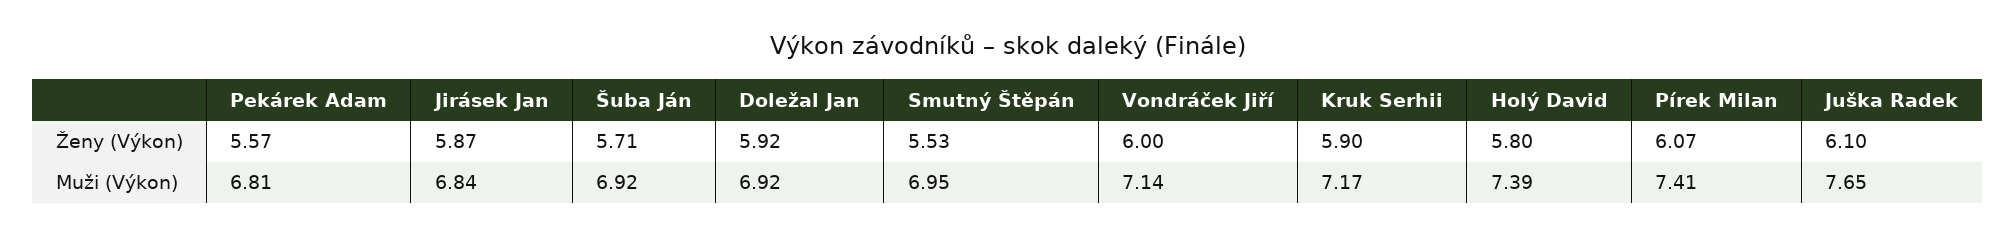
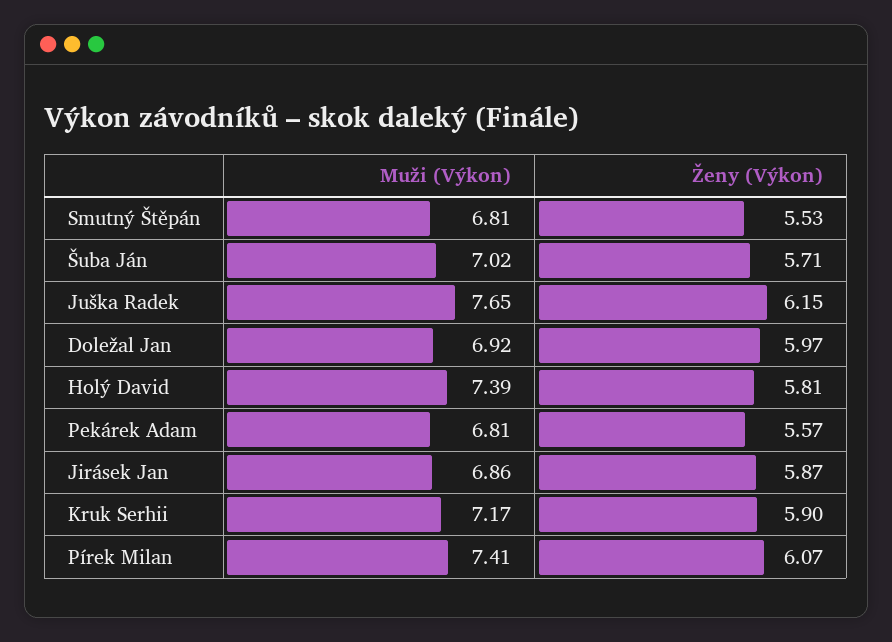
  {
    "Pekárek Adam": {
      "Ženy (Výkon)": 5.57,
      "Muži (Výkon)": 6.81
    },
    "Jirásek Jan": {
      "Ženy (Výkon)": 5.87,
-     "Muži (Výkon)": 6.84
+     "Muži (Výkon)": 6.86
    },
    "Šuba Ján": {
      "Ženy (Výkon)": 5.71,
-     "Muži (Výkon)": 6.92
+     "Muži (Výkon)": 7.02
    },
    "Doležal Jan": {
-     "Ženy (Výkon)": 5.92,
+     "Ženy (Výkon)": 5.97,
      "Muži (Výkon)": 6.92
    },
    "Smutný Štěpán": {
      "Ženy (Výkon)": 5.53,
-     "Muži (Výkon)": 6.95
+     "Muži (Výkon)": 6.81
    },
-   "Vondráček Jiří": {
-     "Ženy (Výkon)": 6,
-     "Muži (Výkon)": 7.14
-   },
    "Kruk Serhii": {
      "Ženy (Výkon)": 5.9,
      "Muži (Výkon)": 7.17
    },
    "Holý David": {
-     "Ženy (Výkon)": 5.8,
+     "Ženy (Výkon)": 5.81,
      "Muži (Výkon)": 7.39
    },
    "Pírek Milan": {
      "Ženy (Výkon)": 6.07,
      "Muži (Výkon)": 7.41
    },
    "Juška Radek": {
-     "Ženy (Výkon)": 6.1,
+     "Ženy (Výkon)": 6.15,
      "Muži (Výkon)": 7.65
    }
  }

